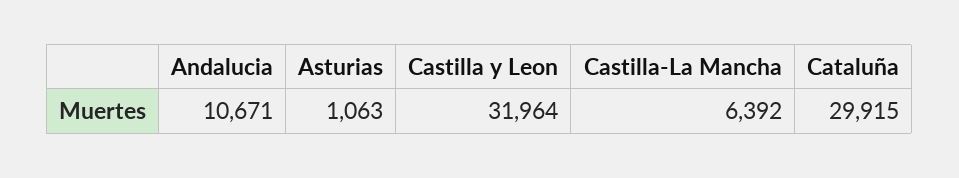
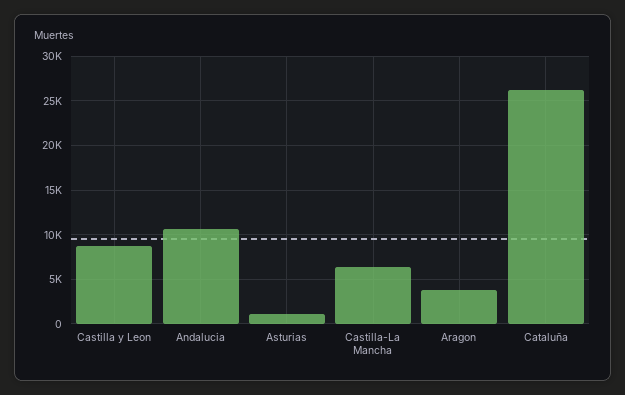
  {
    "Andalucia": 10671,
    "Asturias": 1063,
-   "Castilla y Leon": 31964,
+   "Castilla y Leon": 9000,
    "Castilla-La Mancha": 6392,
-   "Cataluña": 29915
+   "Cataluña": 26000,
+   "Aragon": 4000
  }

